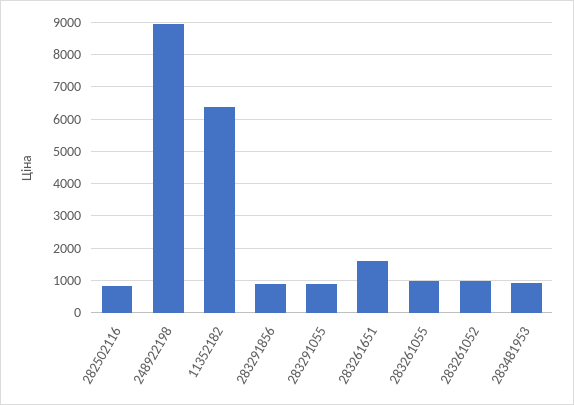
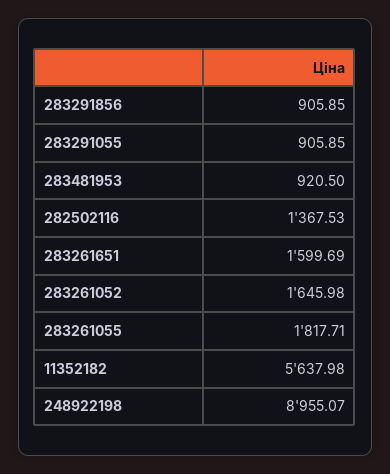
  {
-   "282502116": 800,
+   "282502116": 1367.53,
    "248922198": 8955.07,
-   "11352182": 6400,
+   "11352182": 5637.98,
    "283291856": 905.85,
    "283291055": 905.85,
    "283261651": 1599.69,
-   "283261055": 1000,
+   "283261055": 1817.71,
-   "283261052": 1000,
+   "283261052": 1645.98,
    "283481953": 920.5
  }

